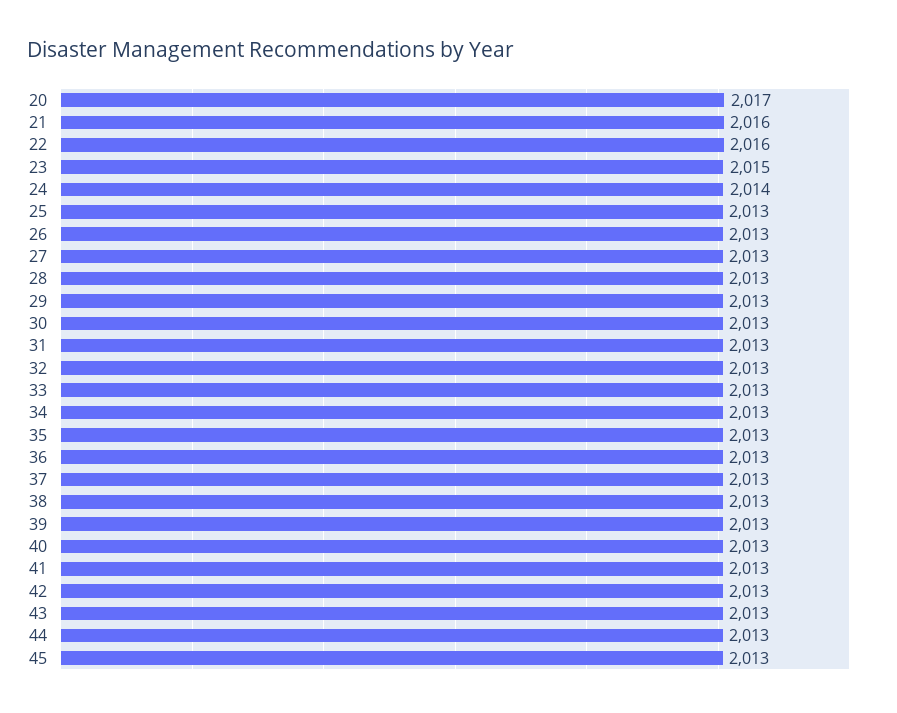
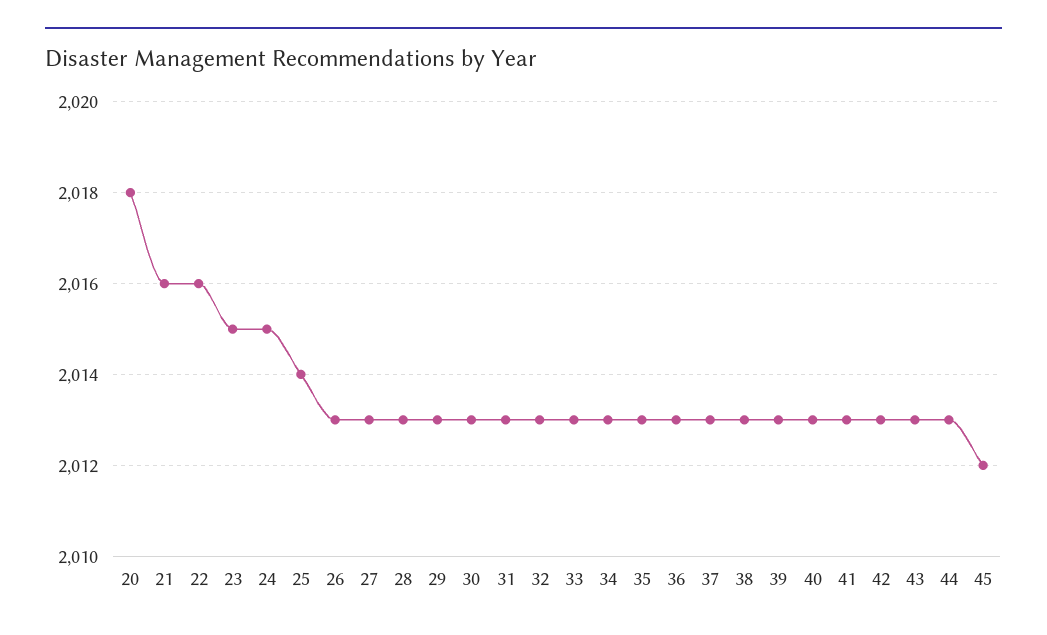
  {
-   "20": 2017,
+   "20": 2018,
    "21": 2016,
    "22": 2016,
    "23": 2015,
-   "24": 2014,
+   "24": 2015,
-   "25": 2013,
+   "25": 2014,
    "26": 2013,
    "27": 2013,
    "28": 2013,
    "29": 2013,
    "30": 2013,
    "31": 2013,
    "32": 2013,
    "33": 2013,
    "34": 2013,
    "35": 2013,
    "36": 2013,
    "37": 2013,
    "38": 2013,
    "39": 2013,
    "40": 2013,
    "41": 2013,
    "42": 2013,
    "43": 2013,
    "44": 2013,
-   "45": 2013
+   "45": 2012
  }

